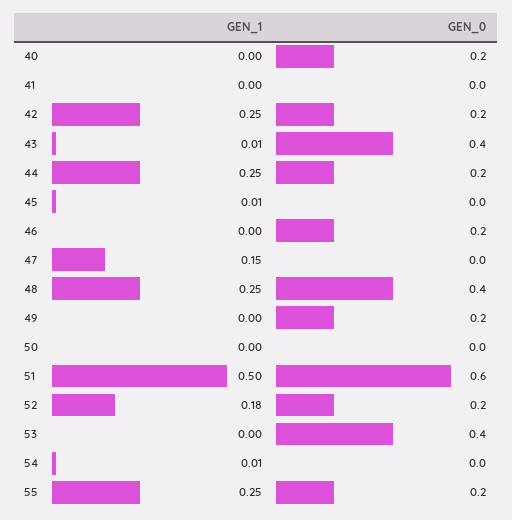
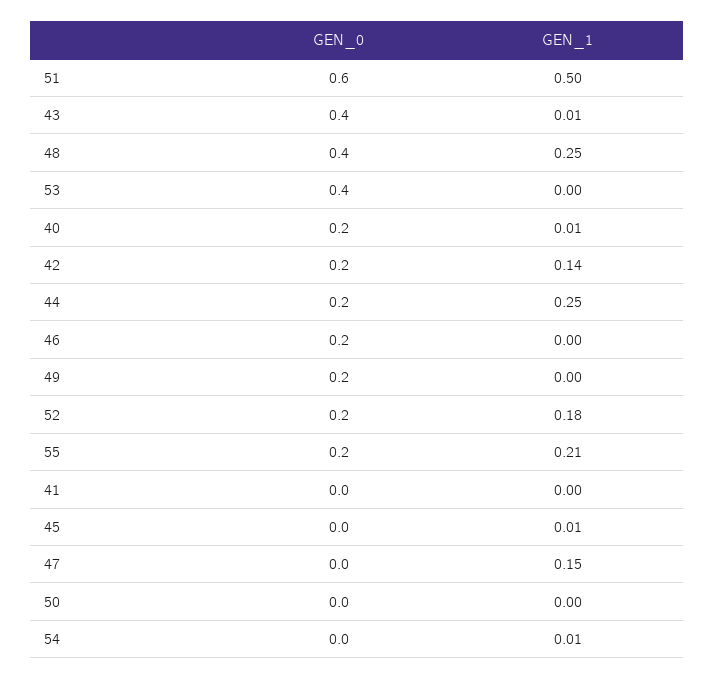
  {
    "GEN_1": {
-     "40": 0,
+     "40": 0.01,
      "41": 0,
-     "42": 0.25,
+     "42": 0.14,
      "43": 0.01,
      "44": 0.25,
      "45": 0.01,
      "46": 0,
      "47": 0.15,
      "48": 0.25,
      "49": 0,
      "50": 0,
      "51": 0.5,
      "52": 0.18,
      "53": 0,
      "54": 0.01,
-     "55": 0.25
+     "55": 0.21
    },
    "GEN_0": {
      "40": 0.2,
      "41": 0,
      "42": 0.2,
      "43": 0.4,
      "44": 0.2,
      "45": 0,
      "46": 0.2,
      "47": 0,
      "48": 0.4,
      "49": 0.2,
      "50": 0,
      "51": 0.6,
      "52": 0.2,
      "53": 0.4,
      "54": 0,
      "55": 0.2
    }
  }

